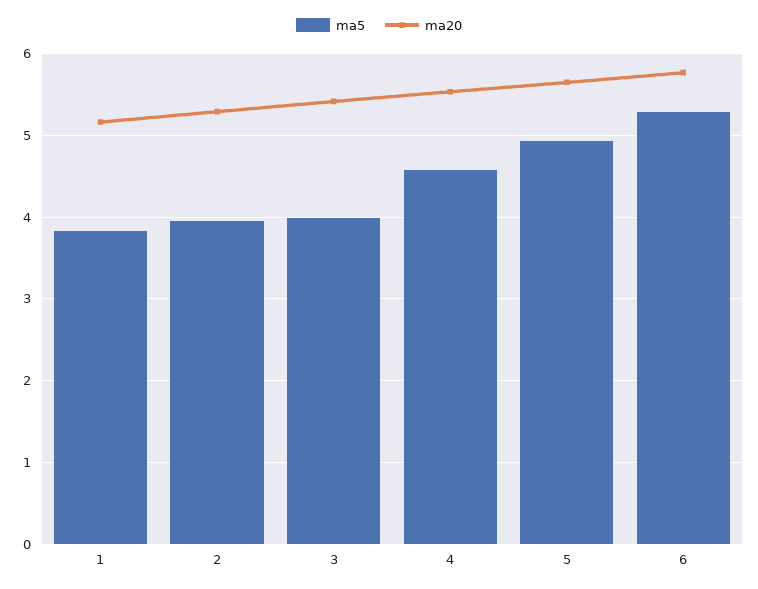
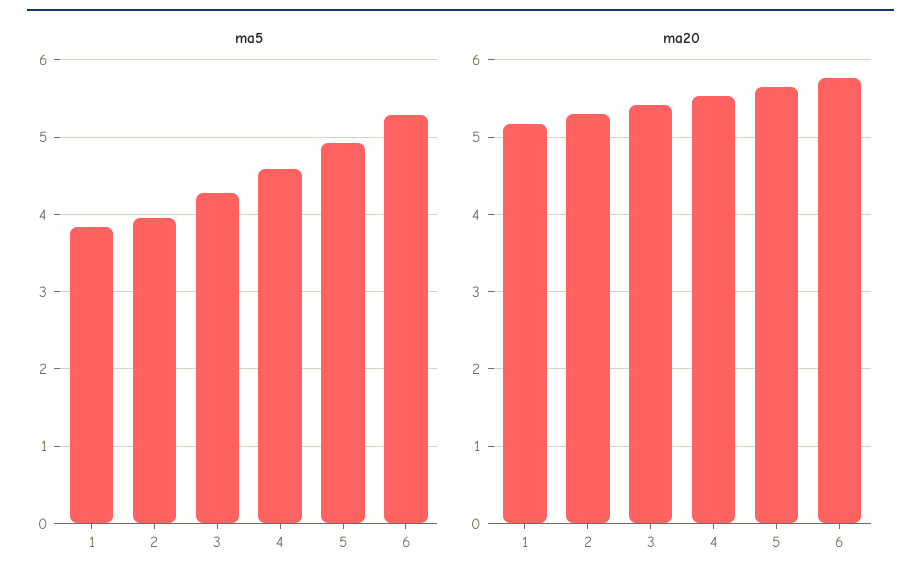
  {
    "ma5": {
      "1": 3.8,
      "2": 4,
-     "3": 4,
+     "3": 4.3,
      "4": 4.6,
      "5": 4.9,
      "6": 5.3
    },
    "ma20": {
      "1": 5.2,
      "2": 5.3,
      "3": 5.4,
      "4": 5.5,
      "5": 5.7,
      "6": 5.8
    }
  }

